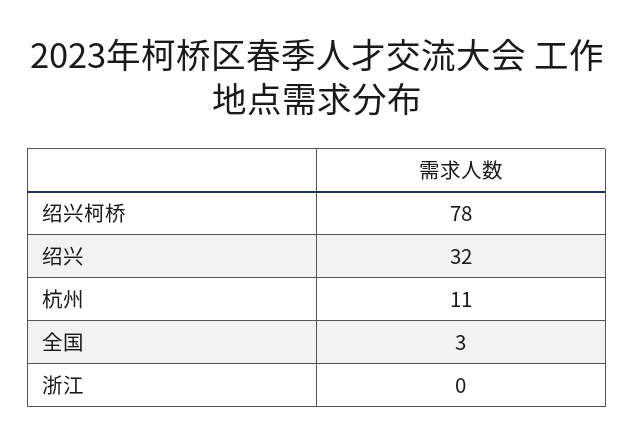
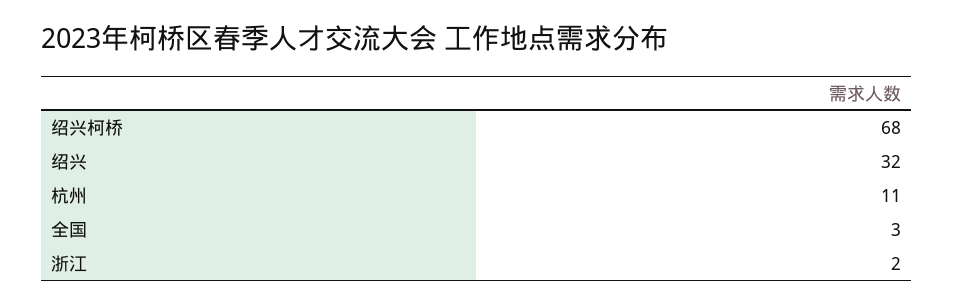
  {
-   "绍兴柯桥": 78,
+   "绍兴柯桥": 68,
    "绍兴": 32,
    "杭州": 11,
    "全国": 3,
-   "浙江": 0
+   "浙江": 2
  }

